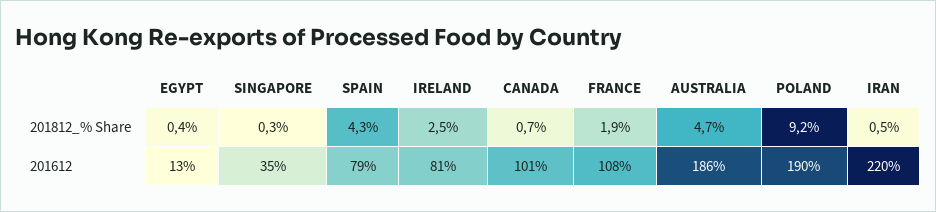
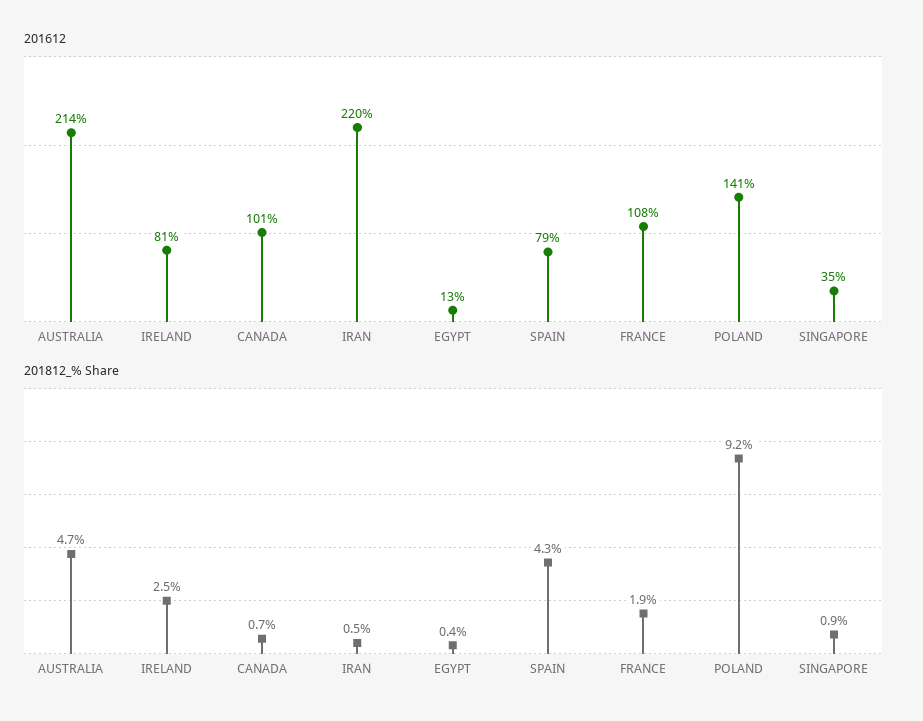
  {
    "201812_% Share": {
      "EGYPT": 0.4,
-     "SINGAPORE": 0.3,
+     "SINGAPORE": 0.9,
      "SPAIN": 4.3,
      "IRELAND": 2.5,
      "CANADA": 0.7,
      "FRANCE": 1.9,
      "AUSTRALIA": 4.7,
      "POLAND": 9.2,
      "IRAN": 0.5
    },
    "201612": {
      "EGYPT": 13,
      "SINGAPORE": 35,
      "SPAIN": 79,
      "IRELAND": 81,
      "CANADA": 101,
      "FRANCE": 108,
-     "AUSTRALIA": 186,
+     "AUSTRALIA": 214,
-     "POLAND": 190,
+     "POLAND": 141,
      "IRAN": 220
    }
  }

